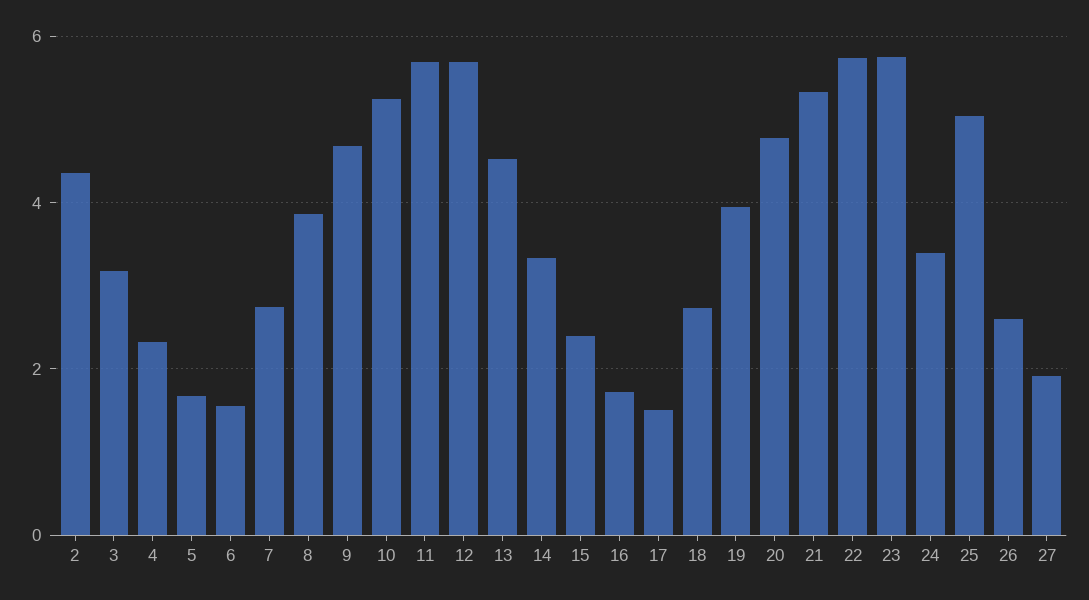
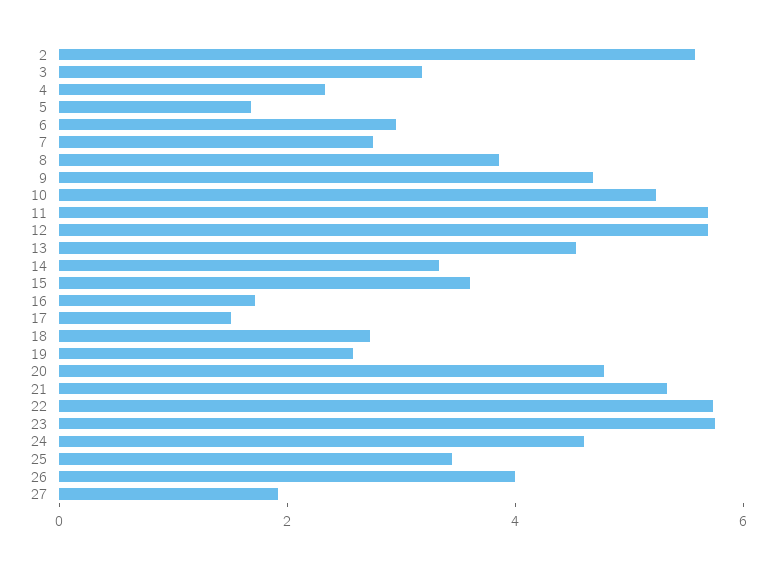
  {
-   "2": 4.4,
+   "2": 5.5,
    "3": 3.2,
    "4": 2.4,
    "5": 1.6,
-   "6": 1.6,
+   "6": 3,
    "7": 2.8,
    "8": 3.8,
    "9": 4.6,
    "10": 5.2,
    "11": 5.6,
    "12": 5.6,
    "13": 4.6,
    "14": 3.4,
-   "15": 2.4,
+   "15": 3.5,
    "16": 1.8,
    "17": 1.6,
    "18": 2.8,
-   "19": 4,
+   "19": 2.5,
    "20": 4.8,
    "21": 5.4,
    "22": 5.8,
    "23": 5.8,
-   "24": 3.4,
+   "24": 4.5,
-   "25": 5,
+   "25": 3.5,
-   "26": 2.6,
+   "26": 4,
    "27": 2
  }

